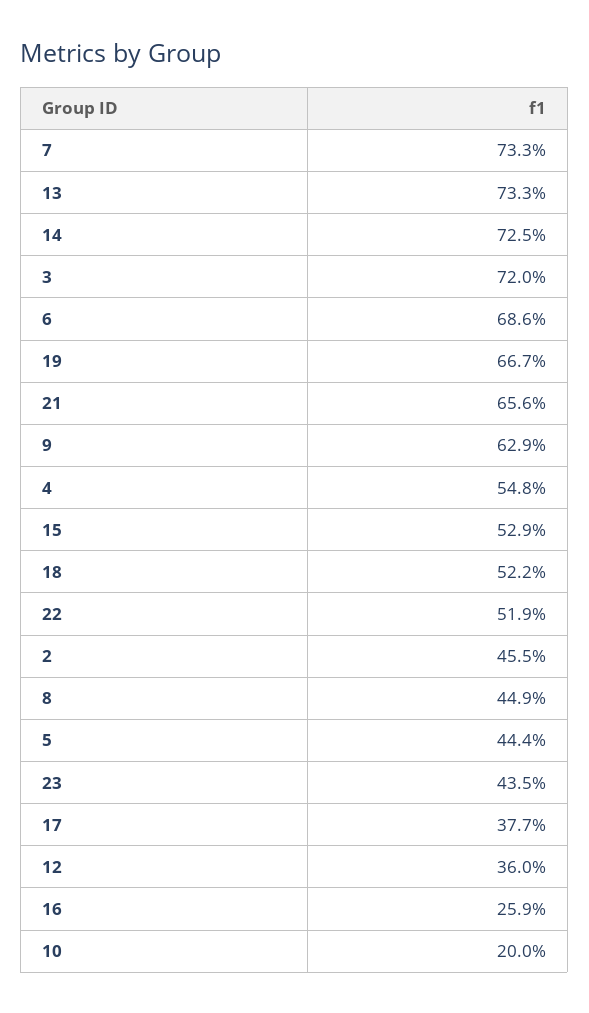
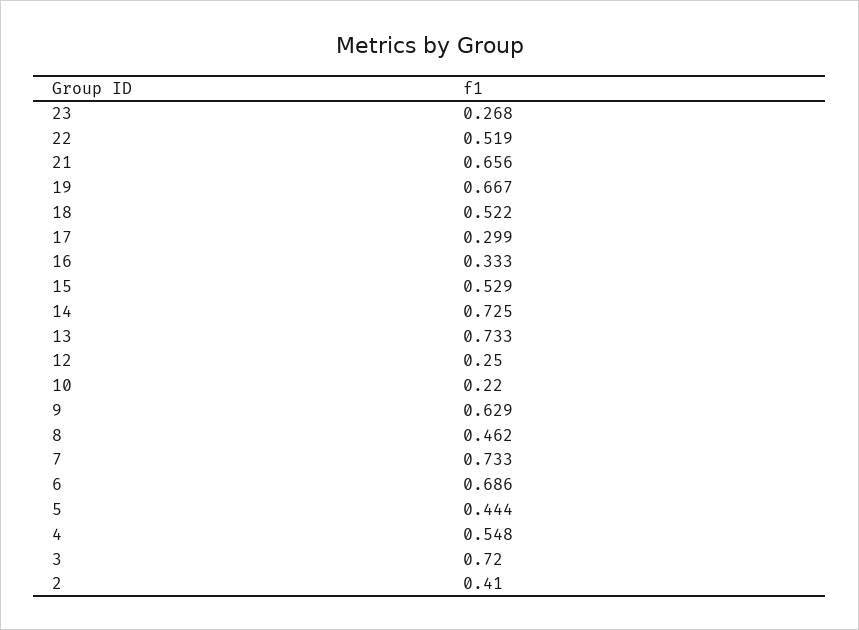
  {
    "7": 0.733,
    "13": 0.733,
    "14": 0.725,
    "3": 0.72,
    "6": 0.686,
    "19": 0.667,
    "21": 0.656,
    "9": 0.629,
    "4": 0.548,
    "15": 0.529,
    "18": 0.522,
    "22": 0.519,
-   "2": 0.455,
+   "2": 0.41,
-   "8": 0.449,
+   "8": 0.462,
    "5": 0.444,
-   "23": 0.435,
+   "23": 0.268,
-   "17": 0.377,
+   "17": 0.299,
-   "12": 0.36,
+   "12": 0.25,
-   "16": 0.259,
+   "16": 0.333,
-   "10": 0.2
+   "10": 0.22
  }

